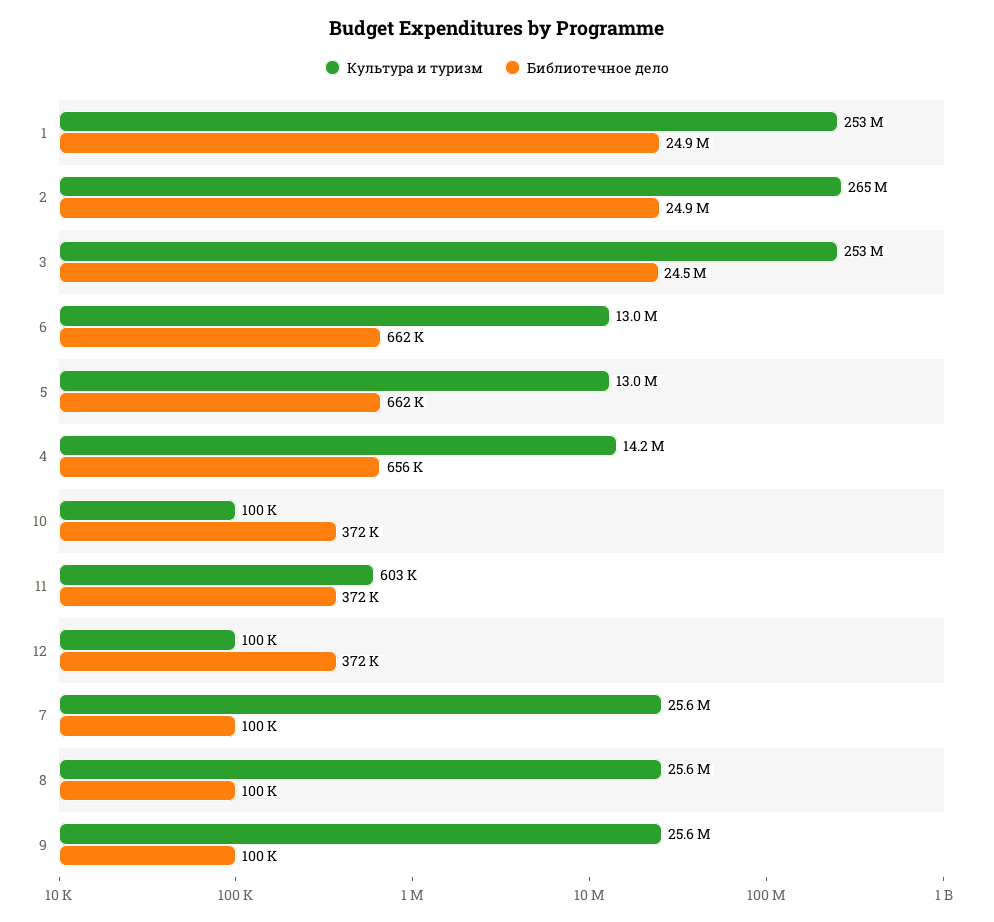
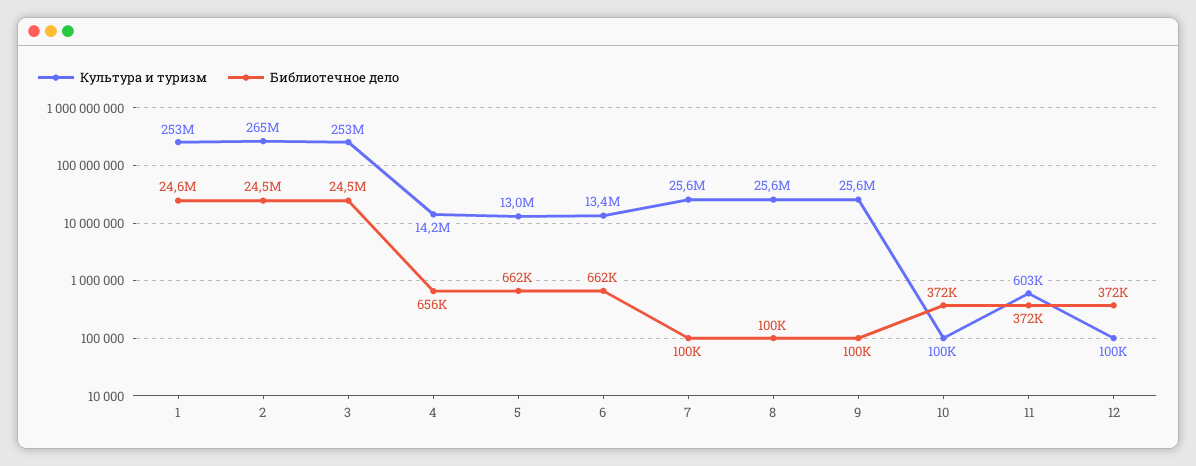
  {
    "Культура и туризм": {
      "1": 253000000,
      "2": 265000000,
      "3": 253000000,
-     "6": 13000000,
+     "6": 13400000,
      "5": 13000000,
      "4": 14200000,
      "10": 100000,
      "11": 603000,
      "12": 100000,
      "7": 25600000,
      "8": 25600000,
      "9": 25600000
    },
    "Библиотечное дело": {
-     "1": 24900000,
+     "1": 24600000,
-     "2": 24900000,
+     "2": 24500000,
      "3": 24500000,
      "6": 662000,
      "5": 662000,
      "4": 656000,
      "10": 372000,
      "11": 372000,
      "12": 372000,
      "7": 100000,
      "8": 100000,
      "9": 100000
    }
  }

